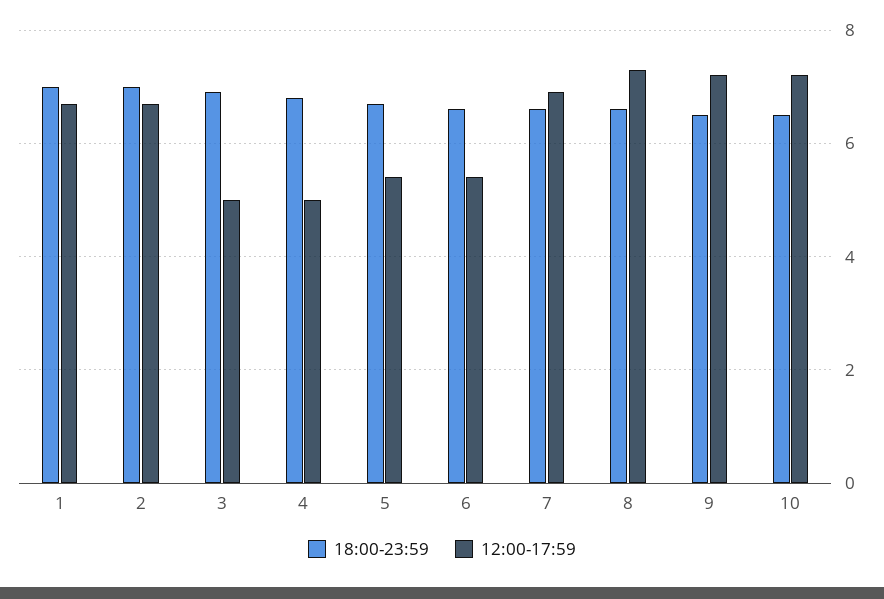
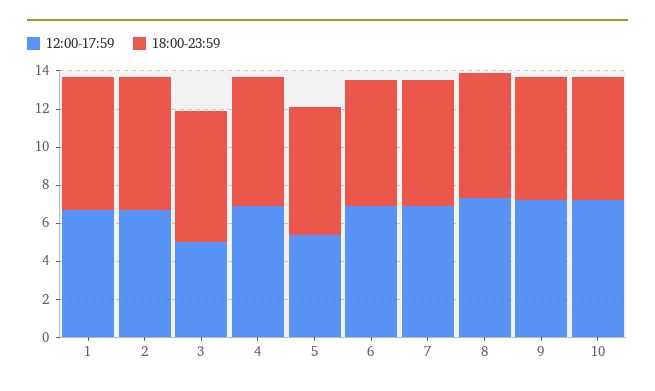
  {
    "18:00-23:59": {
      "1": 7,
      "2": 7,
      "3": 7,
      "4": 7,
      "5": 6.5,
      "6": 6.5,
      "7": 6.5,
      "8": 6.5,
      "9": 6.5,
      "10": 6.5
    },
    "12:00-17:59": {
      "1": 6.5,
      "2": 6.5,
      "3": 5,
-     "4": 5,
+     "4": 7,
      "5": 5.5,
-     "6": 5.5,
+     "6": 7,
      "7": 7,
      "8": 7.5,
      "9": 7,
      "10": 7
    }
  }

